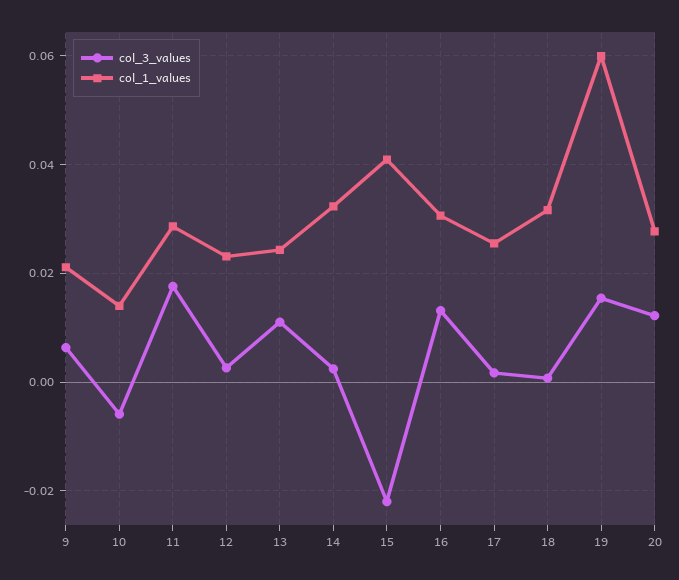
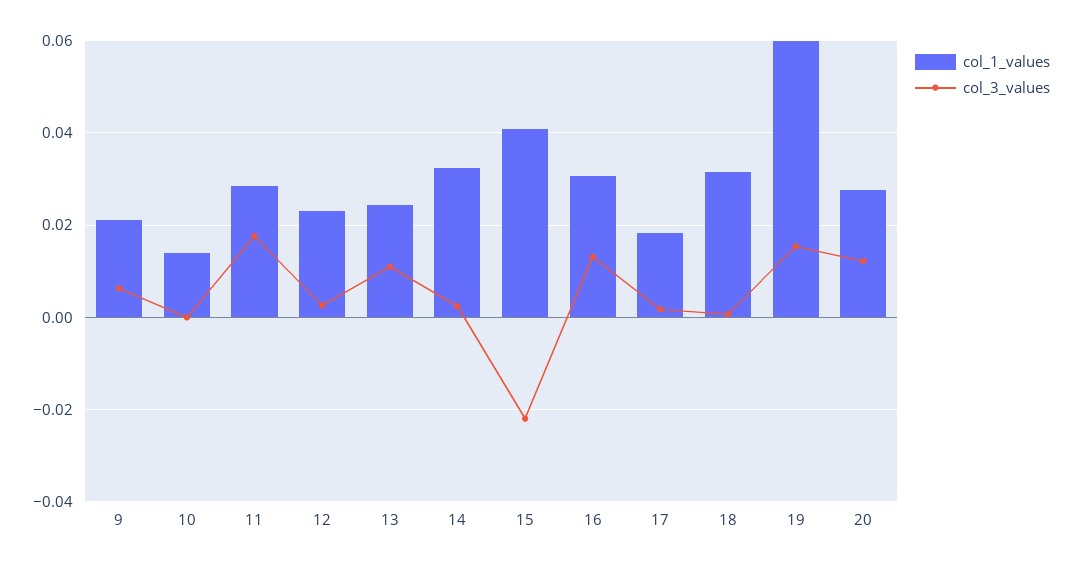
  {
    "col_3_values": {
      "9": 0.006,
-     "10": -0.006,
+     "10": 0,
      "11": 0.018,
      "12": 0.002,
      "13": 0.012,
      "14": 0.002,
      "15": -0.022,
      "16": 0.014,
      "17": 0.002,
      "18": 0,
      "19": 0.016,
      "20": 0.012
    },
    "col_1_values": {
      "9": 0.022,
      "10": 0.014,
      "11": 0.028,
      "12": 0.024,
      "13": 0.024,
      "14": 0.032,
      "15": 0.04,
      "16": 0.03,
-     "17": 0.026,
+     "17": 0.018,
      "18": 0.032,
      "19": 0.06,
      "20": 0.028
    }
  }

